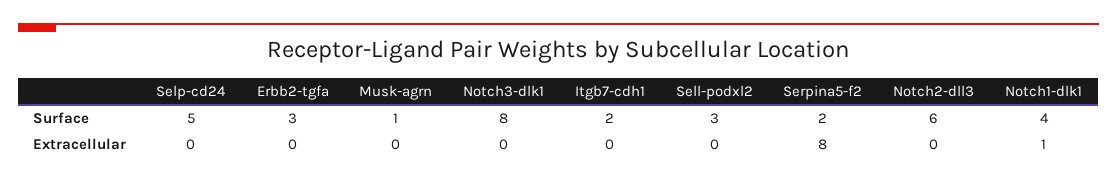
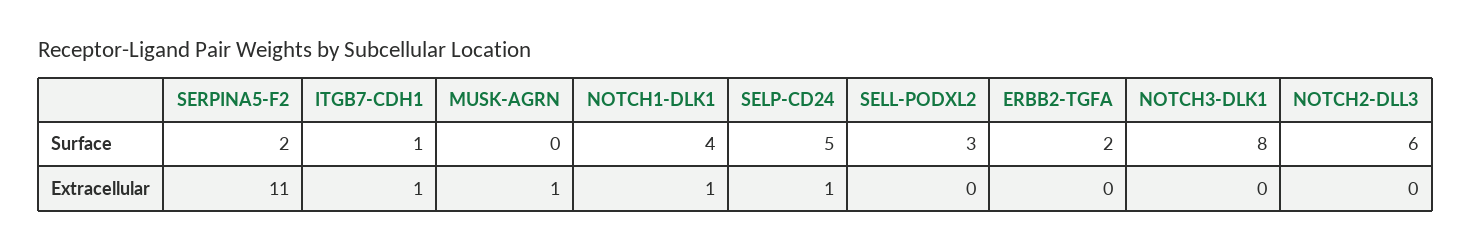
  {
    "Selp-cd24": {
      "Surface": 5,
-     "Extracellular": 0
+     "Extracellular": 1
    },
    "Erbb2-tgfa": {
-     "Surface": 3,
+     "Surface": 2,
      "Extracellular": 0
    },
    "Musk-agrn": {
-     "Surface": 1,
+     "Surface": 0,
-     "Extracellular": 0
+     "Extracellular": 1
    },
    "Notch3-dlk1": {
      "Surface": 8,
      "Extracellular": 0
    },
    "Itgb7-cdh1": {
-     "Surface": 2,
+     "Surface": 1,
-     "Extracellular": 0
+     "Extracellular": 1
    },
    "Sell-podxl2": {
      "Surface": 3,
      "Extracellular": 0
    },
    "Serpina5-f2": {
      "Surface": 2,
-     "Extracellular": 8
+     "Extracellular": 11
    },
    "Notch2-dll3": {
      "Surface": 6,
      "Extracellular": 0
    },
    "Notch1-dlk1": {
      "Surface": 4,
      "Extracellular": 1
    }
  }

